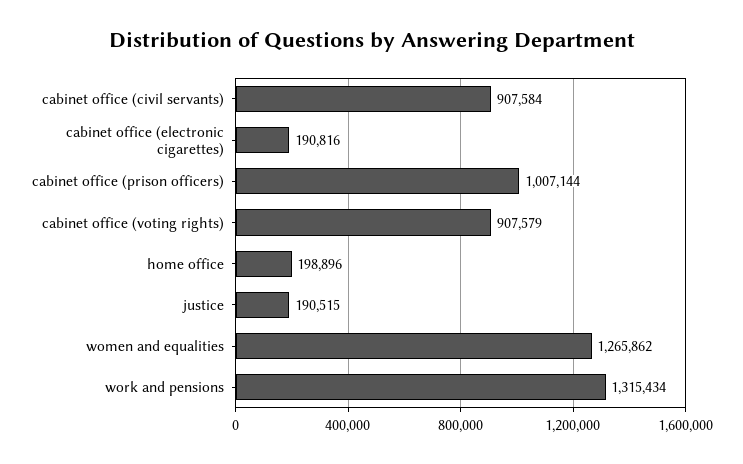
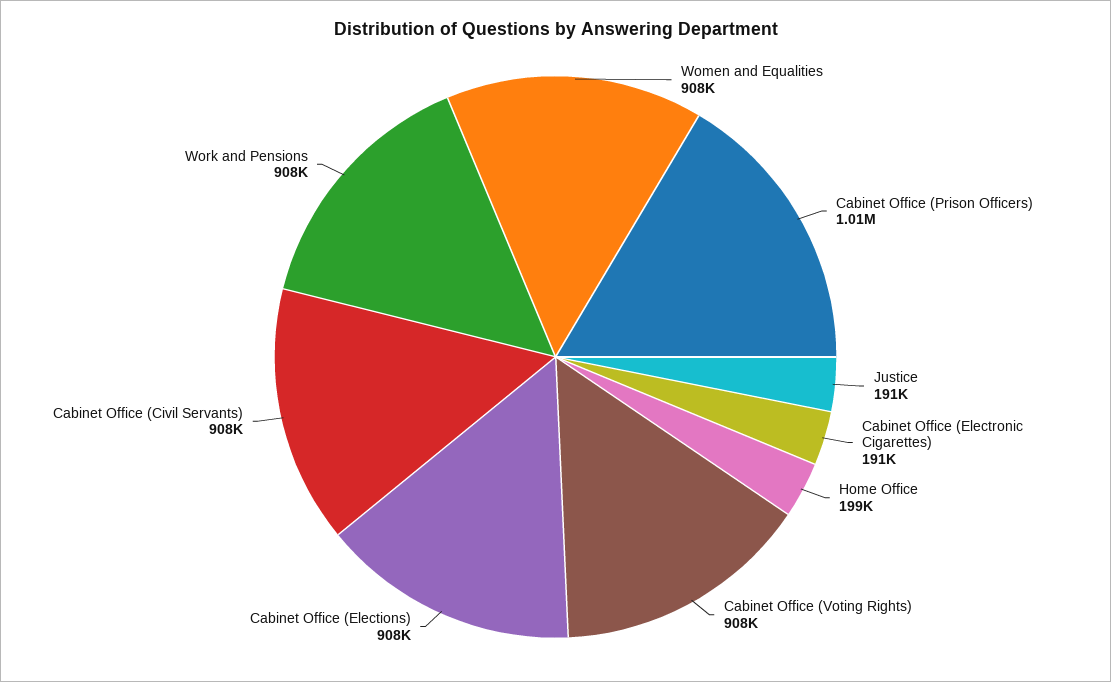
  {
    "cabinet office (civil servants)": 907584,
    "cabinet office (electronic cigarettes)": 190816,
    "cabinet office (prison officers)": 1007144,
    "cabinet office (voting rights)": 907579,
    "home office": 198896,
    "justice": 190515,
-   "women and equalities": 1265862,
+   "women and equalities": 908000,
-   "work and pensions": 1315434
+   "work and pensions": 908000,
+   "Cabinet Office (Elections)": 908000
  }

